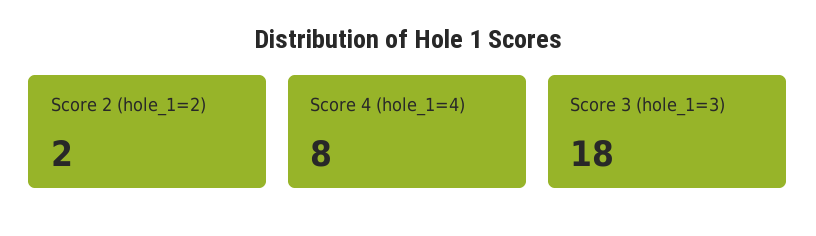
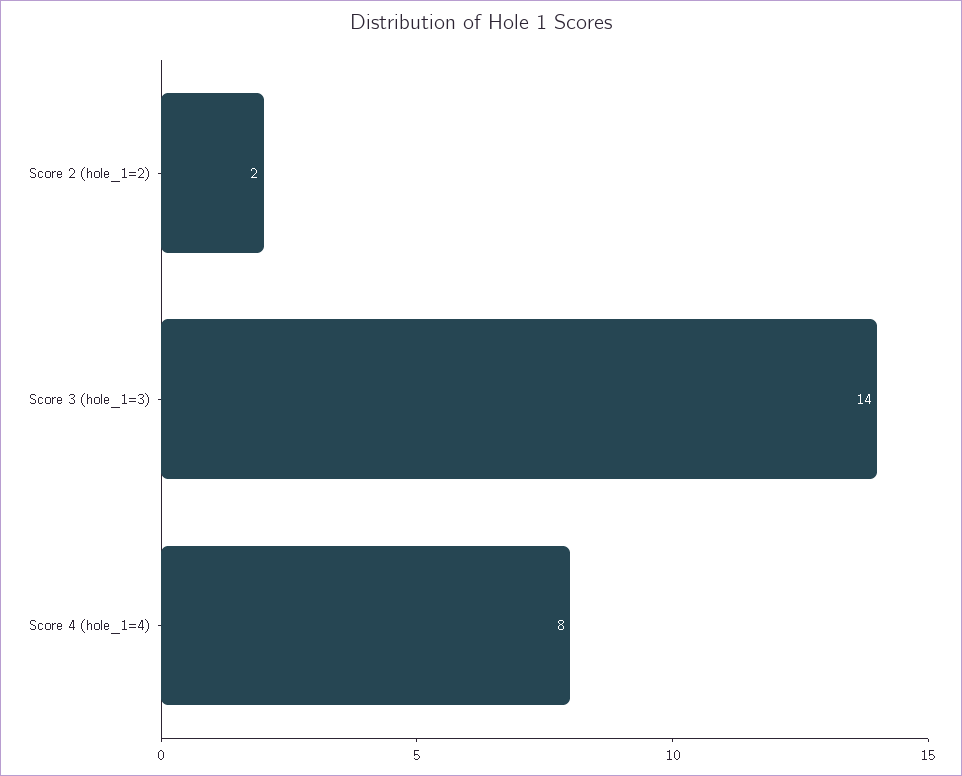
  {
    "Score 2 (hole_1=2)": 2,
    "Score 4 (hole_1=4)": 8,
-   "Score 3 (hole_1=3)": 18
+   "Score 3 (hole_1=3)": 14
  }

